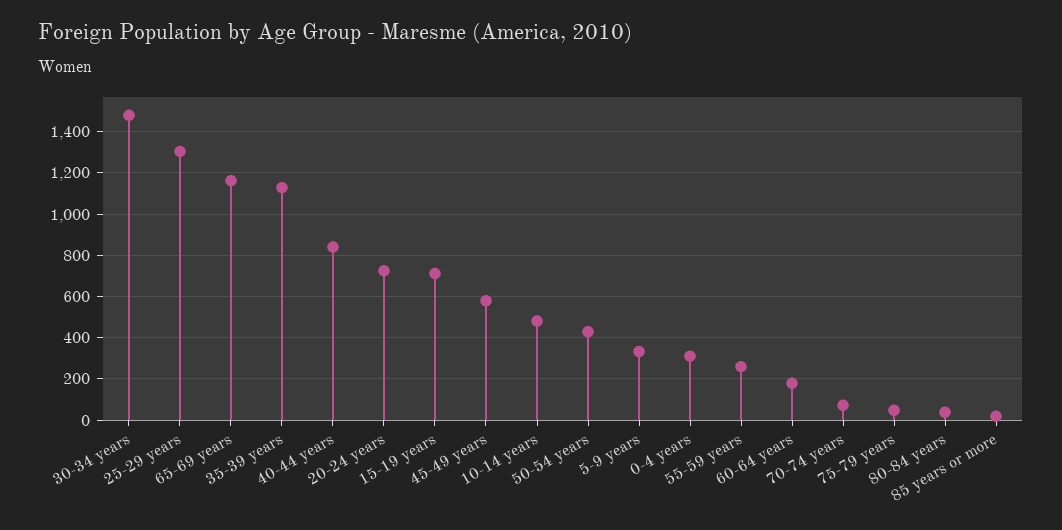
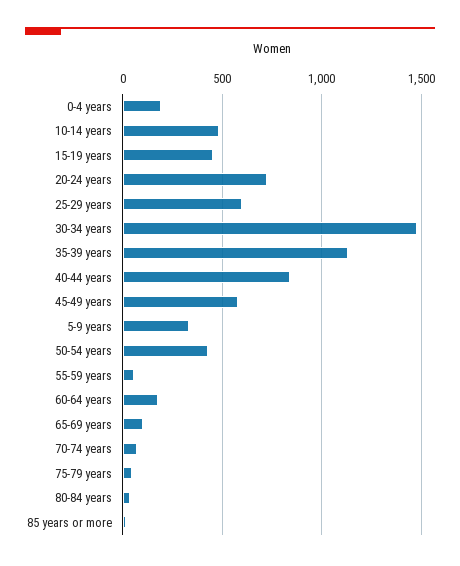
  {
    "30-34 years": 1500,
-   "25-29 years": 1300,
+   "25-29 years": 600,
-   "65-69 years": 1150,
+   "65-69 years": 100,
    "35-39 years": 1150,
    "40-44 years": 850,
    "20-24 years": 750,
-   "15-19 years": 700,
+   "15-19 years": 450,
    "45-49 years": 600,
    "10-14 years": 500,
    "50-54 years": 450,
    "5-9 years": 350,
-   "0-4 years": 300,
+   "0-4 years": 200,
-   "55-59 years": 250,
+   "55-59 years": 50,
    "60-64 years": 200,
    "70-74 years": 50,
    "75-79 years": 50,
    "80-84 years": 50,
    "85 years or more": 0
  }

